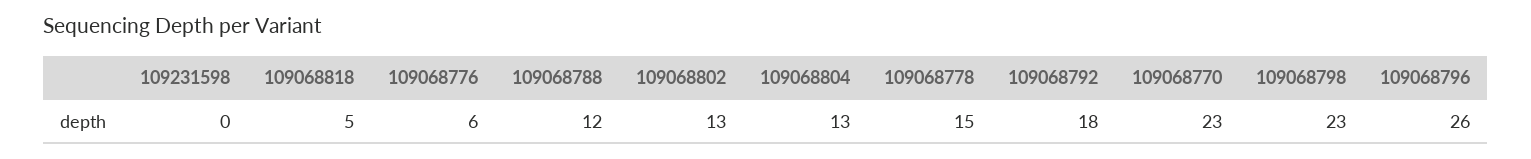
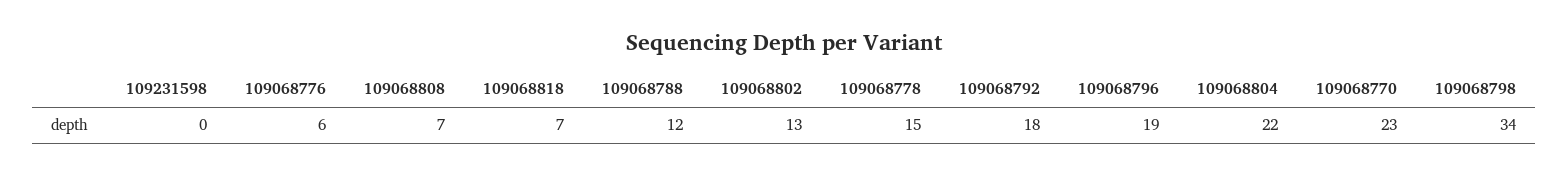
  {
    "109231598": 0,
-   "109068818": 5,
+   "109068818": 7,
    "109068776": 6,
    "109068788": 12,
    "109068802": 13,
-   "109068804": 13,
+   "109068804": 22,
    "109068778": 15,
    "109068792": 18,
    "109068770": 23,
-   "109068798": 23,
+   "109068798": 34,
-   "109068796": 26
+   "109068796": 19,
+   "109068808": 7
  }

